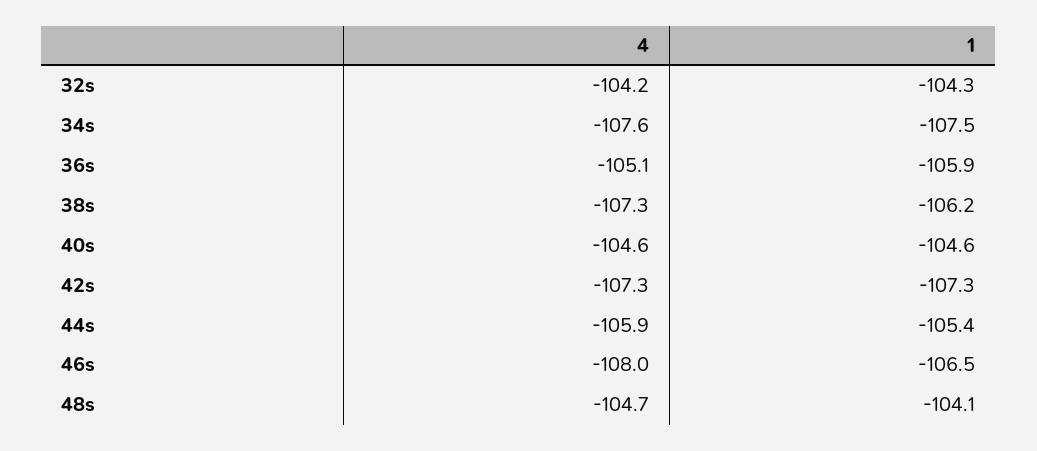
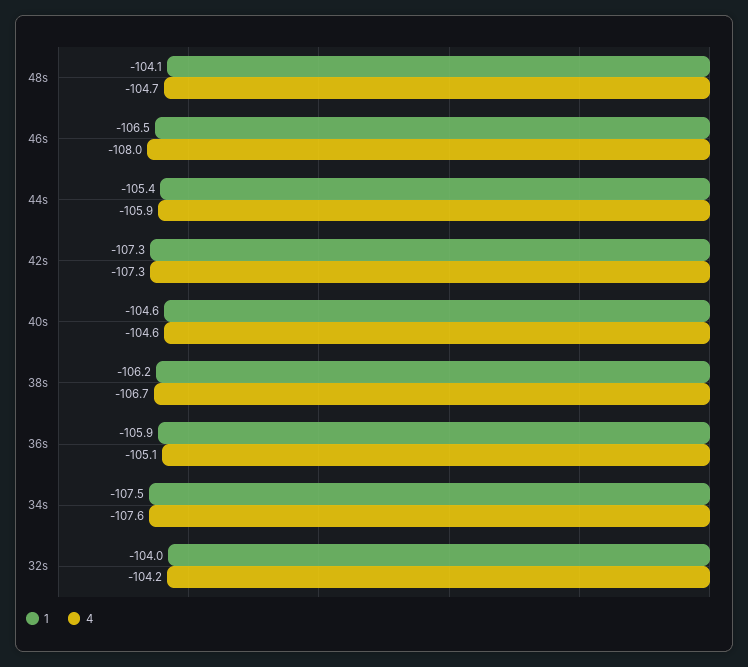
  {
    "4": {
      "32s": -104.2,
      "34s": -107.6,
      "36s": -105.1,
-     "38s": -107.3,
+     "38s": -106.7,
      "40s": -104.6,
      "42s": -107.3,
      "44s": -105.9,
      "46s": -108,
      "48s": -104.7
    },
    "1": {
-     "32s": -104.3,
+     "32s": -104,
      "34s": -107.5,
      "36s": -105.9,
      "38s": -106.2,
      "40s": -104.6,
      "42s": -107.3,
      "44s": -105.4,
      "46s": -106.5,
      "48s": -104.1
    }
  }

